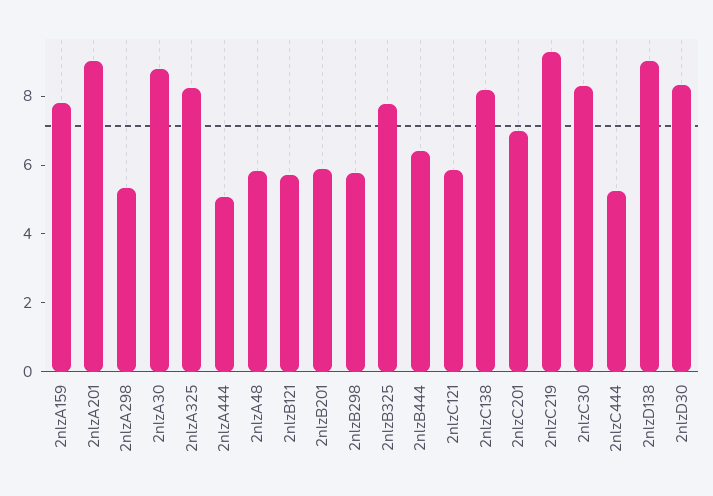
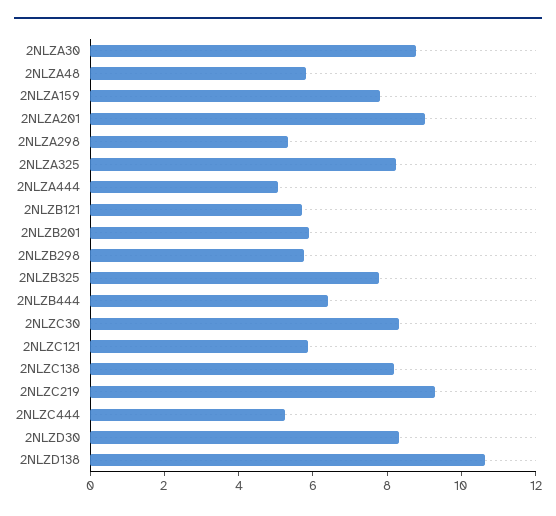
  {
    "2nlzA159": 8,
    "2nlzA201": 9,
    "2nlzA298": 5.5,
    "2nlzA30": 9,
    "2nlzA325": 8,
    "2nlzA444": 5,
    "2nlzA48": 6,
    "2nlzB121": 5.5,
    "2nlzB201": 6,
    "2nlzB298": 6,
    "2nlzB325": 8,
    "2nlzB444": 6.5,
    "2nlzC121": 6,
    "2nlzC138": 8,
-   "2nlzC201": 7,
    "2nlzC219": 9.5,
    "2nlzC30": 8.5,
    "2nlzC444": 5.5,
-   "2nlzD138": 9,
+   "2nlzD138": 10.5,
    "2nlzD30": 8.5
  }

